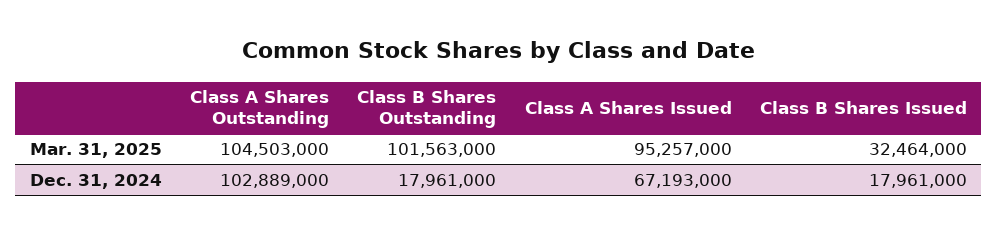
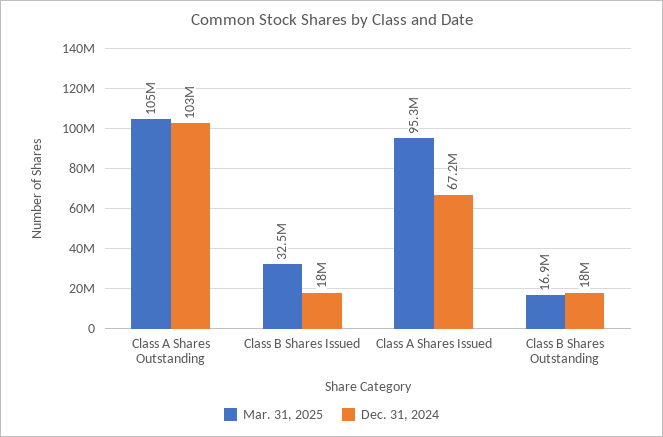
  {
    "Mar. 31, 2025": {
      "Class A Shares Outstanding": 104503000,
-     "Class B Shares Outstanding": 101563000,
+     "Class B Shares Outstanding": 16900000,
      "Class A Shares Issued": 95257000,
      "Class B Shares Issued": 32464000
    },
    "Dec. 31, 2024": {
      "Class A Shares Outstanding": 102889000,
      "Class B Shares Outstanding": 17961000,
      "Class A Shares Issued": 67193000,
      "Class B Shares Issued": 17961000
    }
  }

